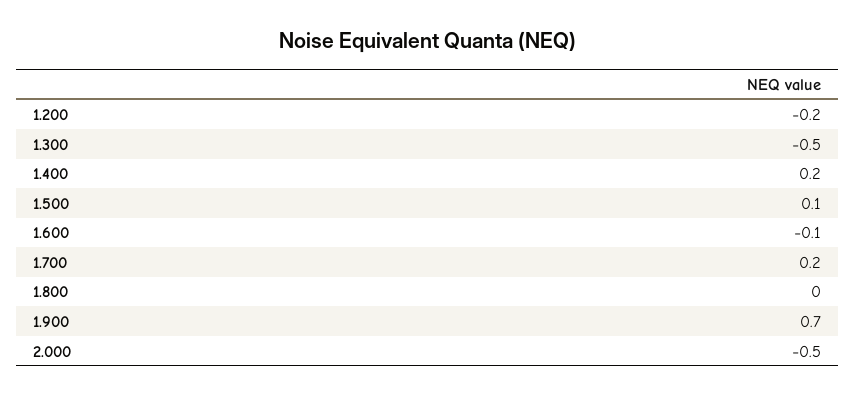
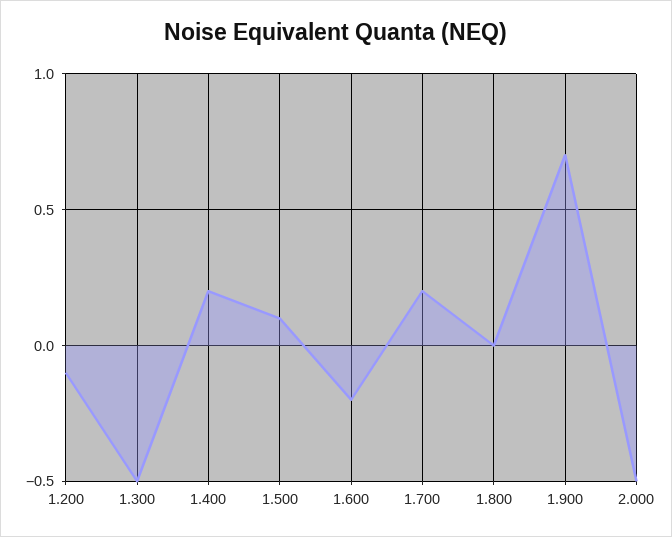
  {
-   "1.200": -0.2,
+   "1.200": -0.1,
    "1.300": -0.5,
    "1.400": 0.2,
    "1.500": 0.1,
-   "1.600": -0.1,
+   "1.600": -0.2,
    "1.700": 0.2,
    "1.800": 0,
    "1.900": 0.7,
    "2.000": -0.5
  }

